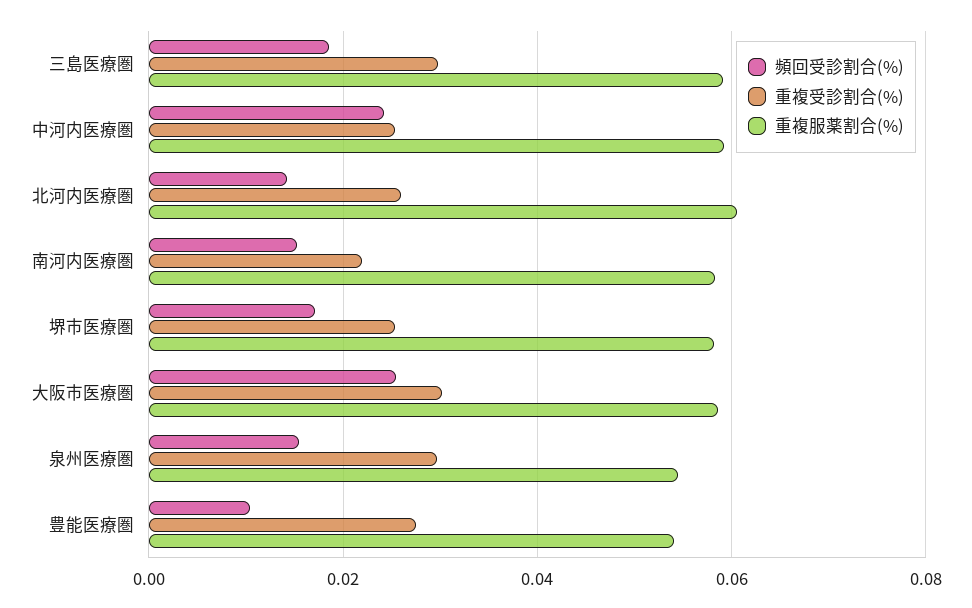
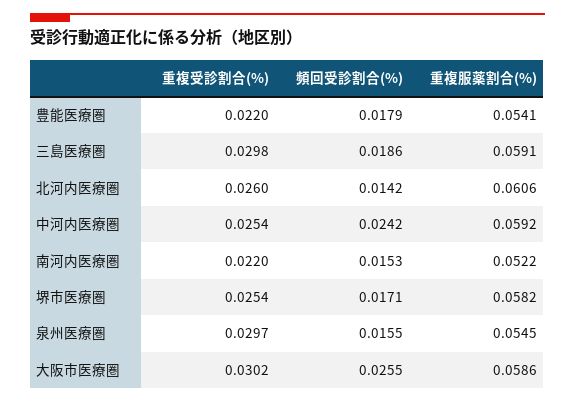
  {
    "頻回受診割合(%)": {
      "三島医療圏": 0.0186,
      "中河内医療圏": 0.0242,
      "北河内医療圏": 0.0142,
      "南河内医療圏": 0.0153,
      "堺市医療圏": 0.0171,
      "大阪市医療圏": 0.0255,
      "泉州医療圏": 0.0155,
-     "豊能医療圏": 0.01
+     "豊能医療圏": 0.0179
    },
    "重複受診割合(%)": {
      "三島医療圏": 0.0298,
      "中河内医療圏": 0.0254,
      "北河内医療圏": 0.026,
      "南河内医療圏": 0.022,
      "堺市医療圏": 0.0254,
      "大阪市医療圏": 0.0302,
      "泉州医療圏": 0.0297,
-     "豊能医療圏": 0.028
+     "豊能医療圏": 0.022
    },
    "重複服薬割合(%)": {
      "三島医療圏": 0.0591,
      "中河内医療圏": 0.0592,
      "北河内医療圏": 0.0606,
-     "南河内医療圏": 0.058,
+     "南河内医療圏": 0.0522,
      "堺市医療圏": 0.0582,
      "大阪市医療圏": 0.0586,
      "泉州医療圏": 0.0545,
      "豊能医療圏": 0.0541
    }
  }

